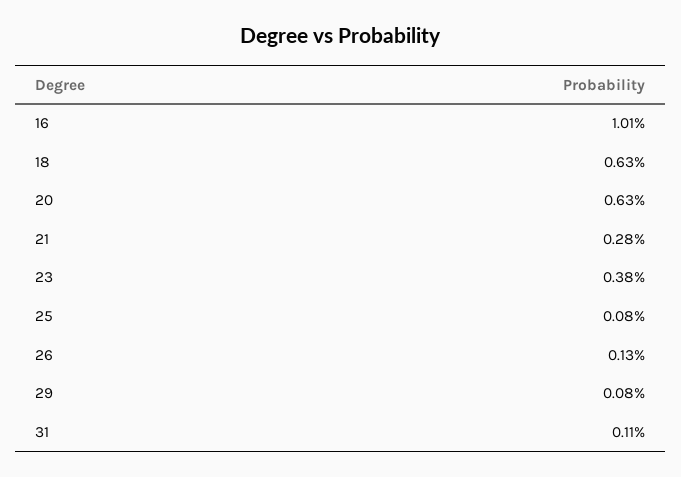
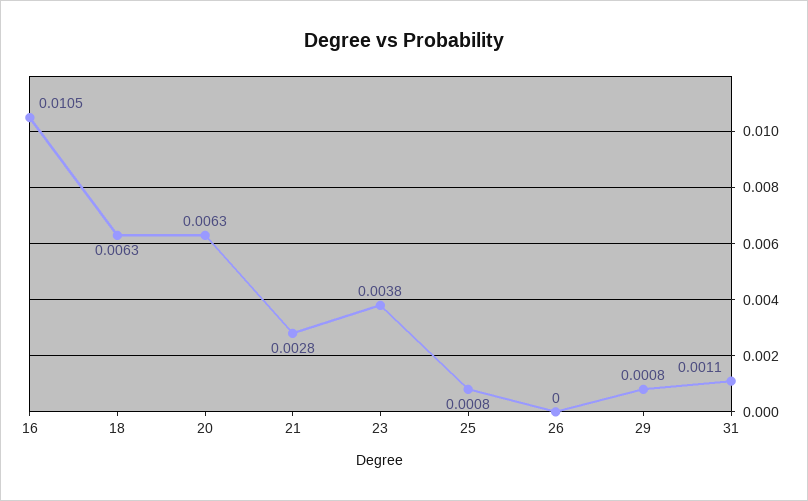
  {
-   "16": 0.0101,
+   "16": 0.0105,
    "18": 0.0063,
    "20": 0.0063,
    "21": 0.0028,
    "23": 0.0038,
    "25": 0.0008,
-   "26": 0.0013,
+   "26": 0,
    "29": 0.0008,
    "31": 0.0011
  }

